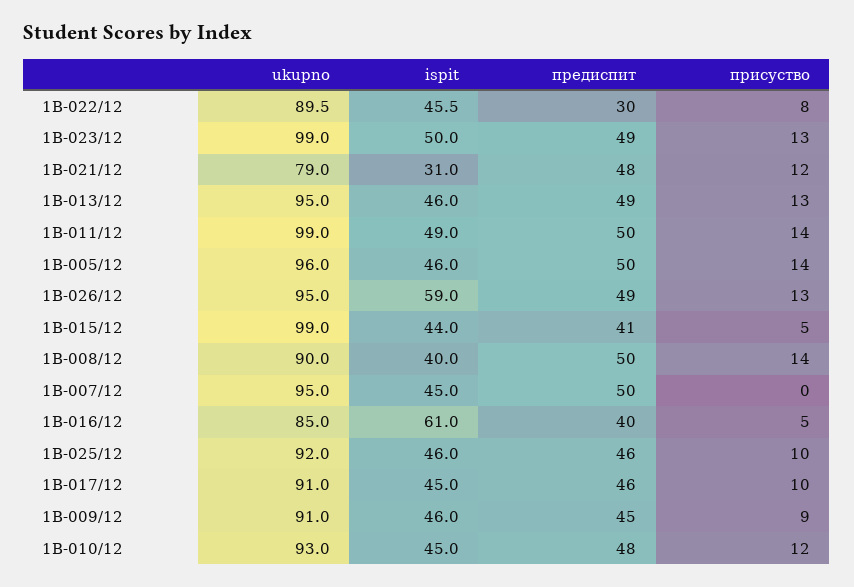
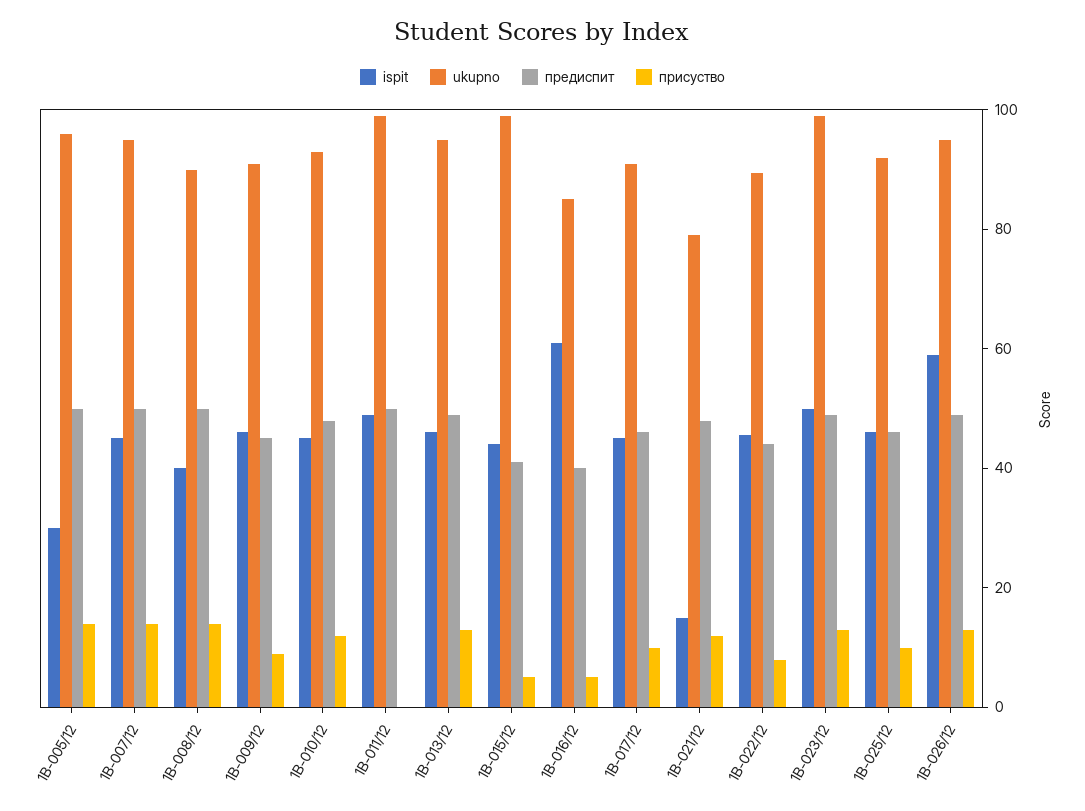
  {
    "ukupno": {
      "1В-022/12": 89.5,
      "1В-023/12": 99,
      "1В-021/12": 79,
      "1В-013/12": 95,
      "1В-011/12": 99,
      "1В-005/12": 96,
      "1В-026/12": 95,
      "1В-015/12": 99,
      "1В-008/12": 90,
      "1В-007/12": 95,
      "1В-016/12": 85,
      "1В-025/12": 92,
      "1В-017/12": 91,
      "1В-009/12": 91,
      "1В-010/12": 93
    },
    "ispit": {
      "1В-022/12": 45.5,
      "1В-023/12": 50,
-     "1В-021/12": 31,
+     "1В-021/12": 15,
      "1В-013/12": 46,
      "1В-011/12": 49,
-     "1В-005/12": 46,
+     "1В-005/12": 30,
      "1В-026/12": 59,
      "1В-015/12": 44,
      "1В-008/12": 40,
      "1В-007/12": 45,
      "1В-016/12": 61,
      "1В-025/12": 46,
      "1В-017/12": 45,
      "1В-009/12": 46,
      "1В-010/12": 45
    },
    "предиспит": {
-     "1В-022/12": 30,
+     "1В-022/12": 45,
      "1В-023/12": 49,
      "1В-021/12": 48,
      "1В-013/12": 49,
      "1В-011/12": 50,
      "1В-005/12": 50,
      "1В-026/12": 49,
      "1В-015/12": 41,
      "1В-008/12": 50,
      "1В-007/12": 50,
      "1В-016/12": 40,
      "1В-025/12": 46,
      "1В-017/12": 46,
      "1В-009/12": 45,
      "1В-010/12": 48
    },
    "присуство": {
      "1В-022/12": 8,
      "1В-023/12": 13,
      "1В-021/12": 12,
      "1В-013/12": 13,
-     "1В-011/12": 14,
+     "1В-011/12": 0,
      "1В-005/12": 14,
      "1В-026/12": 13,
      "1В-015/12": 5,
      "1В-008/12": 14,
-     "1В-007/12": 0,
+     "1В-007/12": 15,
      "1В-016/12": 5,
      "1В-025/12": 10,
      "1В-017/12": 10,
      "1В-009/12": 9,
      "1В-010/12": 12
    }
  }

